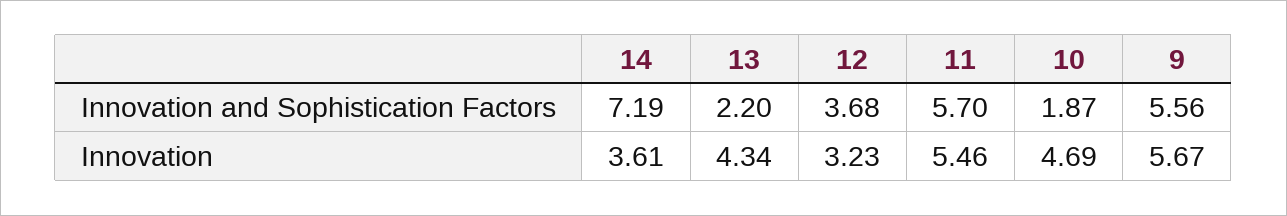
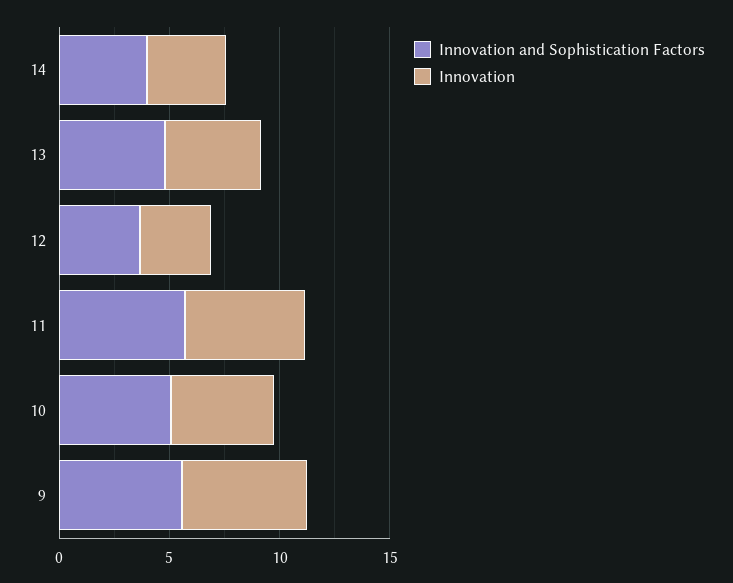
  {
    "Innovation and Sophistication Factors": {
-     "14": 7.19,
+     "14": 4,
-     "13": 2.2,
+     "13": 5,
      "12": 3.68,
      "11": 5.7,
-     "10": 1.87,
+     "10": 5,
      "9": 5.56
    },
    "Innovation": {
      "14": 3.61,
      "13": 4.34,
      "12": 3.23,
      "11": 5.46,
      "10": 4.69,
      "9": 5.67
    }
  }

